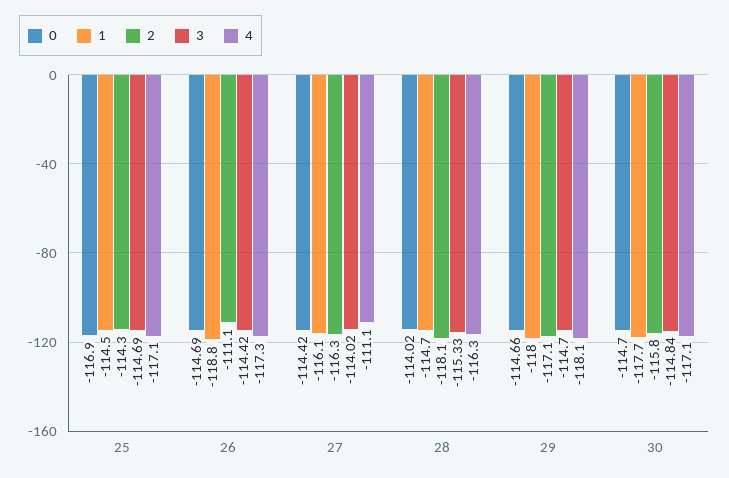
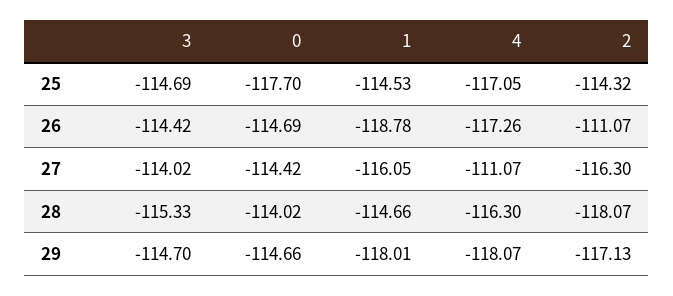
  {
    "0": {
-     "25": -116.9,
+     "25": -117.7,
      "26": -114.69,
      "27": -114.42,
      "28": -114.02,
-     "29": -114.66,
+     "29": -114.66
-     "30": -114.7
    },
    "1": {
      "25": -114.53,
      "26": -118.78,
      "27": -116.05,
      "28": -114.66,
-     "29": -118.01,
+     "29": -118.01
-     "30": -117.7
    },
    "2": {
      "25": -114.32,
      "26": -111.07,
      "27": -116.3,
      "28": -118.07,
-     "29": -117.13,
+     "29": -117.13
-     "30": -115.8
    },
    "3": {
      "25": -114.69,
      "26": -114.42,
      "27": -114.02,
      "28": -115.33,
-     "29": -114.7,
+     "29": -114.7
-     "30": -114.84
    },
    "4": {
      "25": -117.05,
      "26": -117.26,
      "27": -111.07,
      "28": -116.3,
-     "29": -118.07,
+     "29": -118.07
-     "30": -117.1
    }
  }

